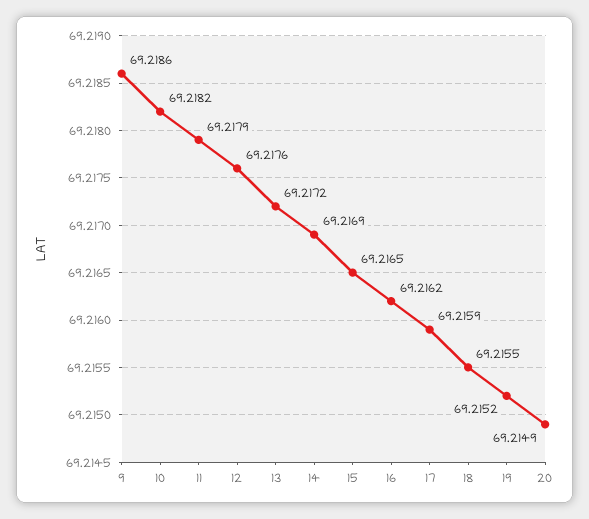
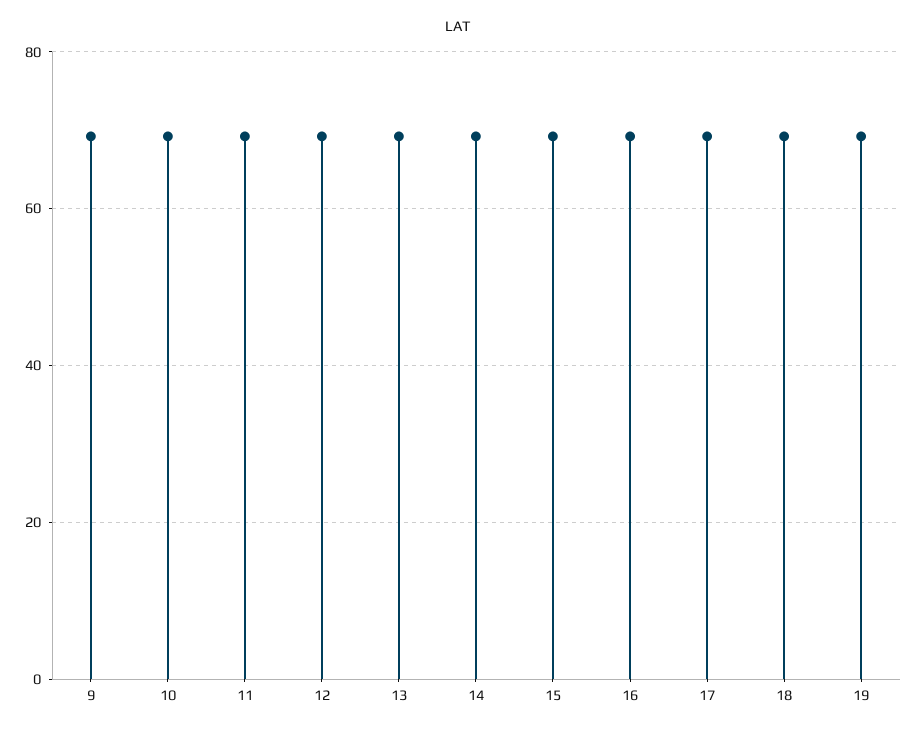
  {
    "9": 69.2186,
    "10": 69.2182,
    "11": 69.2179,
    "12": 69.2176,
    "13": 69.2172,
    "14": 69.2169,
    "15": 69.2165,
    "16": 69.2162,
    "17": 69.2159,
    "18": 69.2155,
-   "19": 69.2152,
+   "19": 69.2152
-   "20": 69.2149
  }

